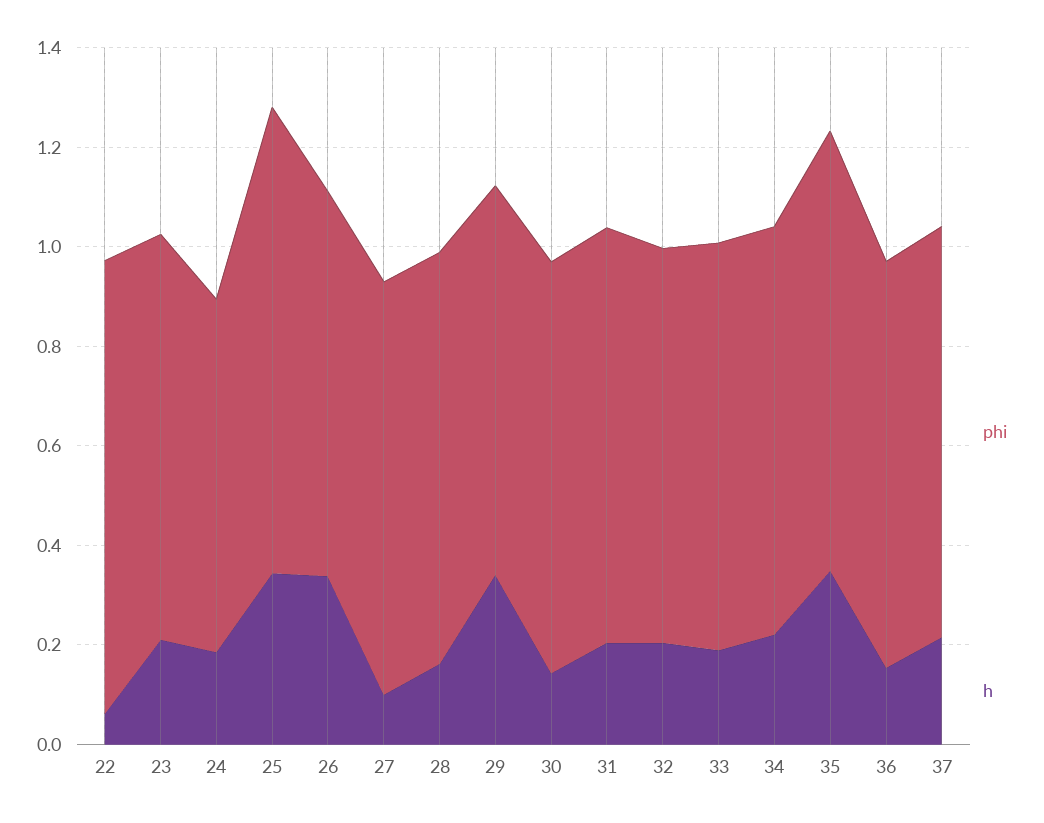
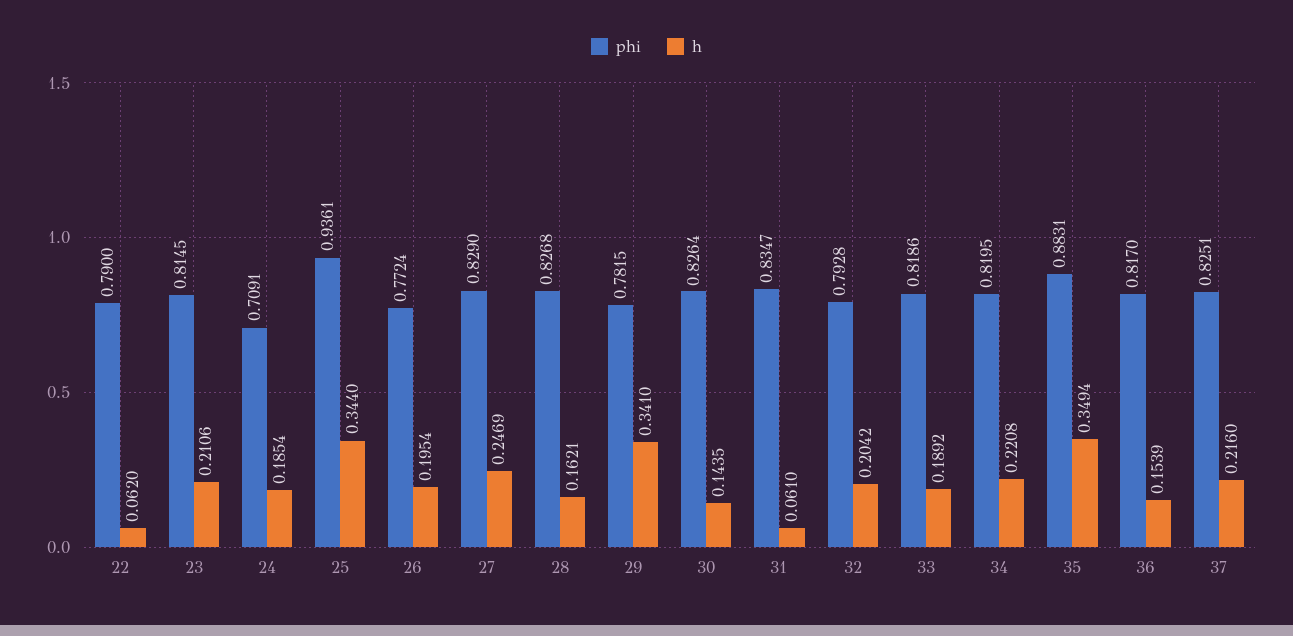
  {
    "phi": {
-     "22": 0.9,
+     "22": 0.79,
      "23": 0.8145,
      "24": 0.7091,
      "25": 0.9361,
      "26": 0.7724,
      "27": 0.829,
      "28": 0.8268,
      "29": 0.7815,
      "30": 0.8264,
      "31": 0.8347,
      "32": 0.7928,
      "33": 0.8186,
      "34": 0.8195,
      "35": 0.8831,
      "36": 0.817,
      "37": 0.8251
    },
    "h": {
      "22": 0.062,
      "23": 0.2106,
      "24": 0.1854,
      "25": 0.344,
-     "26": 0.35,
+     "26": 0.1954,
-     "27": 0.1,
+     "27": 0.2469,
      "28": 0.1621,
      "29": 0.341,
      "30": 0.1435,
-     "31": 0.2,
+     "31": 0.061,
      "32": 0.2042,
      "33": 0.1892,
      "34": 0.2208,
      "35": 0.3494,
      "36": 0.1539,
      "37": 0.216
    }
  }

